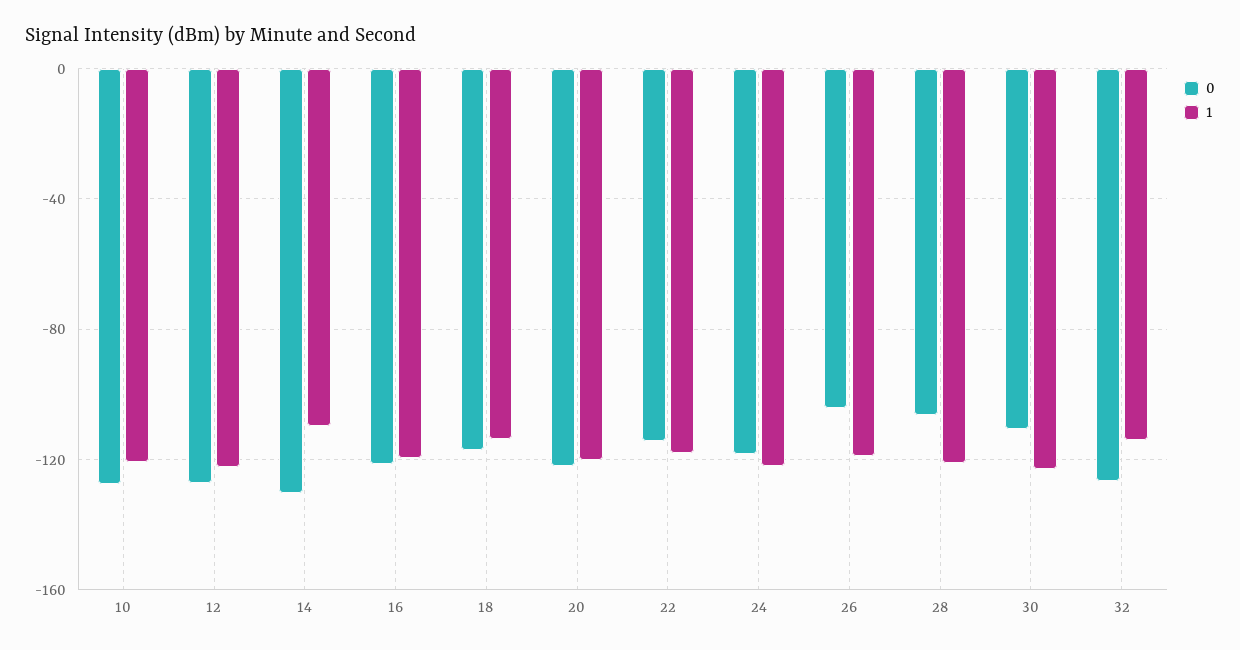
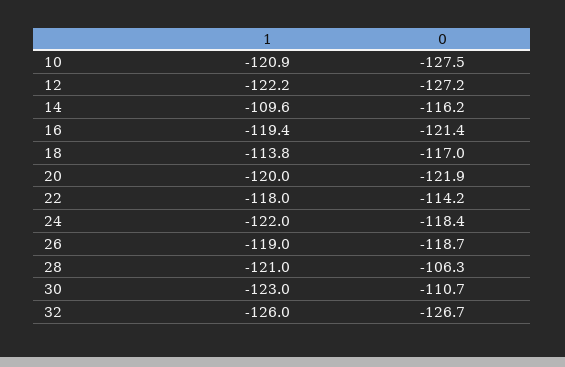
  {
    "0": {
      "10": -127.5,
      "12": -127.2,
-     "14": -130,
+     "14": -116.2,
      "16": -121.4,
      "18": -117,
      "20": -121.9,
      "22": -114.2,
      "24": -118.4,
-     "26": -105,
+     "26": -118.7,
      "28": -106.3,
      "30": -110.7,
      "32": -126.7
    },
    "1": {
      "10": -120.9,
      "12": -122.2,
      "14": -109.6,
      "16": -119.4,
      "18": -113.8,
      "20": -120,
      "22": -118,
      "24": -122,
      "26": -119,
      "28": -121,
      "30": -123,
-     "32": -115
+     "32": -126
    }
  }

